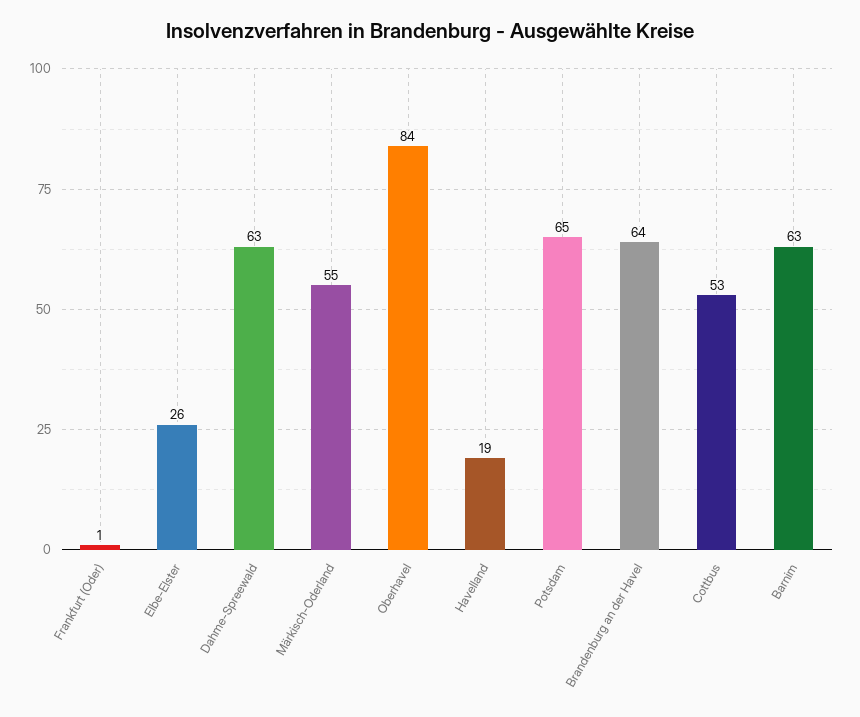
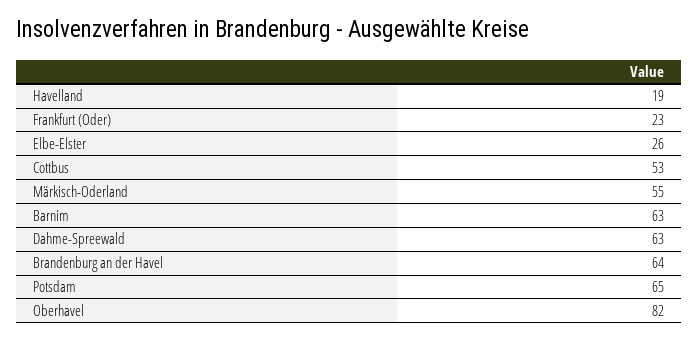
  {
-   "Frankfurt (Oder)": 1,
+   "Frankfurt (Oder)": 23,
    "Elbe-Elster": 26,
    "Dahme-Spreewald": 63,
    "Märkisch-Oderland": 55,
-   "Oberhavel": 84,
+   "Oberhavel": 82,
    "Havelland": 19,
    "Potsdam": 65,
    "Brandenburg an der Havel": 64,
    "Cottbus": 53,
    "Barnim": 63
  }

